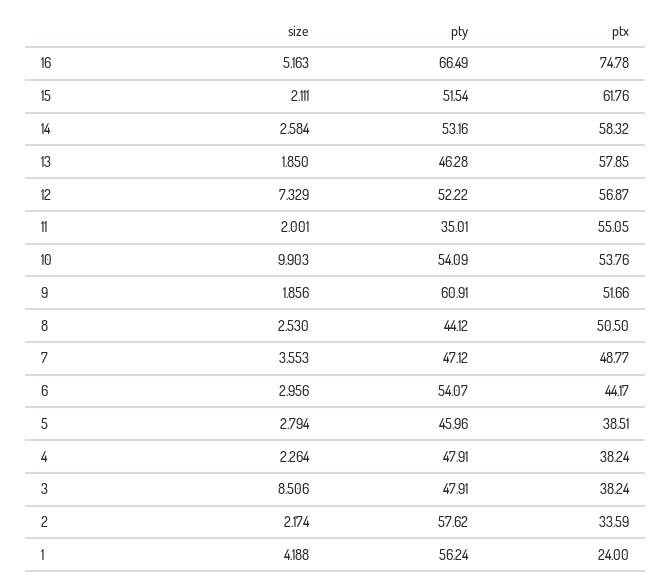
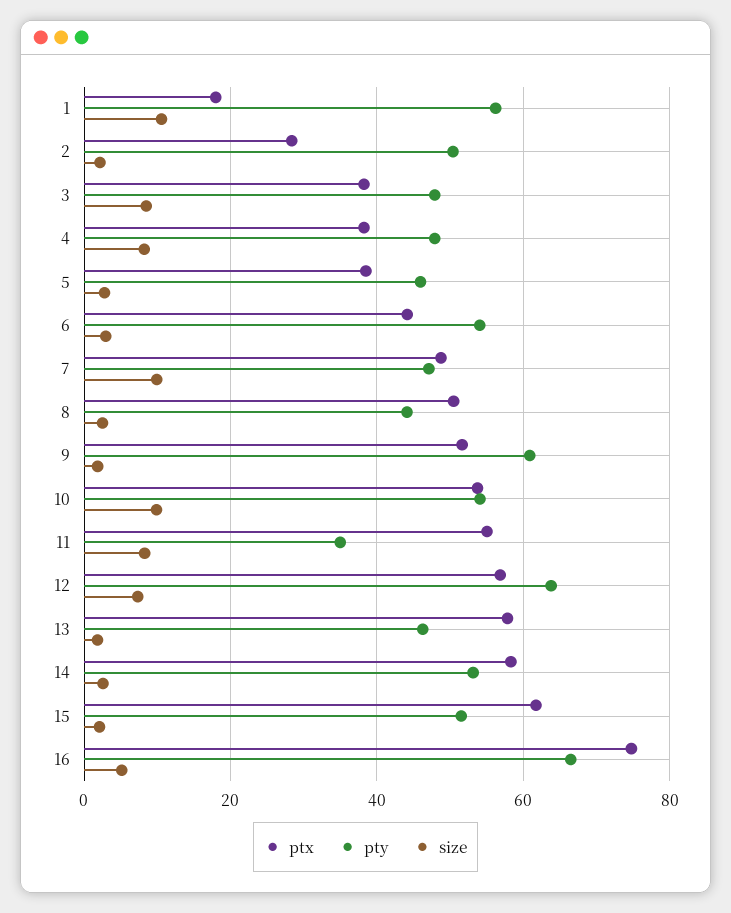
  {
    "size": {
      "16": 5.163,
      "15": 2.111,
      "14": 2.584,
      "13": 1.85,
      "12": 7.329,
-     "11": 2.001,
+     "11": 8,
      "10": 9.903,
      "9": 1.856,
      "8": 2.53,
-     "7": 3.553,
+     "7": 10,
      "6": 2.956,
      "5": 2.794,
-     "4": 2.264,
+     "4": 8,
      "3": 8.506,
      "2": 2.174,
-     "1": 4.188
+     "1": 10
    },
    "pty": {
      "16": 66.49,
      "15": 51.54,
      "14": 53.16,
      "13": 46.28,
-     "12": 52.22,
+     "12": 64,
      "11": 35.01,
      "10": 54.09,
      "9": 60.91,
      "8": 44.12,
      "7": 47.12,
      "6": 54.07,
      "5": 45.96,
      "4": 47.91,
      "3": 47.91,
-     "2": 57.62,
+     "2": 50,
      "1": 56.24
    },
    "ptx": {
      "16": 74.78,
      "15": 61.76,
      "14": 58.32,
      "13": 57.85,
      "12": 56.87,
      "11": 55.05,
      "10": 53.76,
      "9": 51.66,
      "8": 50.5,
      "7": 48.77,
      "6": 44.17,
      "5": 38.51,
      "4": 38.24,
      "3": 38.24,
-     "2": 33.59,
+     "2": 28,
-     "1": 24
+     "1": 18
    }
  }

